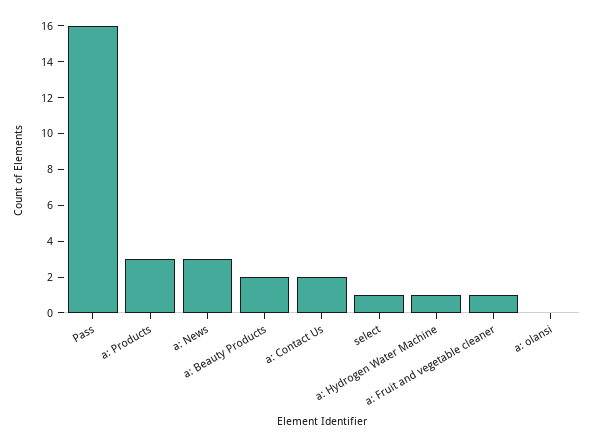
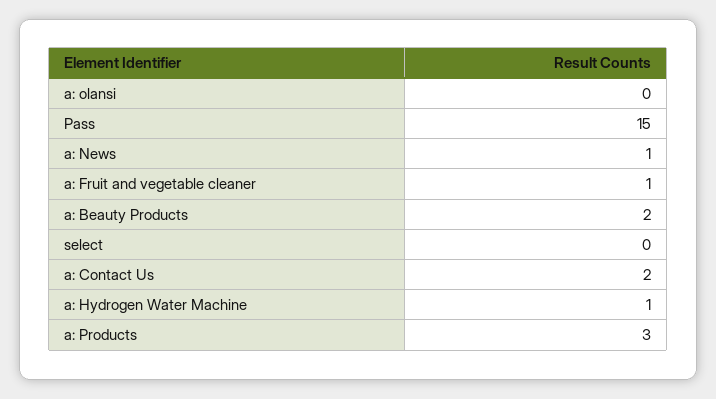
  {
-   "Pass": 16,
+   "Pass": 15,
    "a: Products": 3,
-   "a: News": 3,
+   "a: News": 1,
    "a: Beauty Products": 2,
    "a: Contact Us": 2,
-   "select": 1,
+   "select": 0,
    "a: Hydrogen Water Machine": 1,
    "a: Fruit and vegetable cleaner": 1,
    "a: olansi": 0
  }

